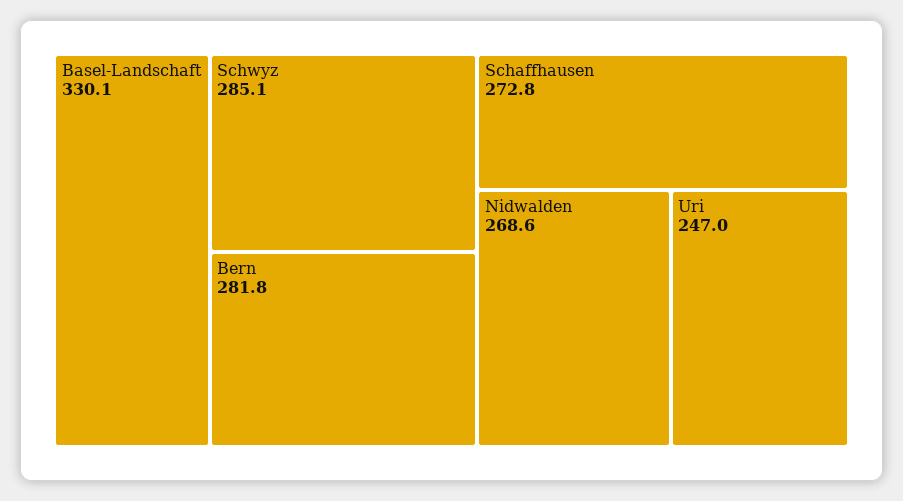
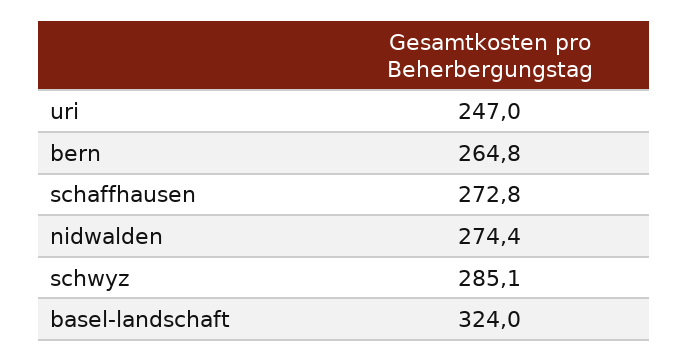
  {
-   "Basel-Landschaft": 330.1,
+   "Basel-Landschaft": 324,
    "Schwyz": 285.1,
-   "Bern": 281.8,
+   "Bern": 264.8,
    "Schaffhausen": 272.8,
-   "Nidwalden": 268.6,
+   "Nidwalden": 274.4,
    "Uri": 247
  }

